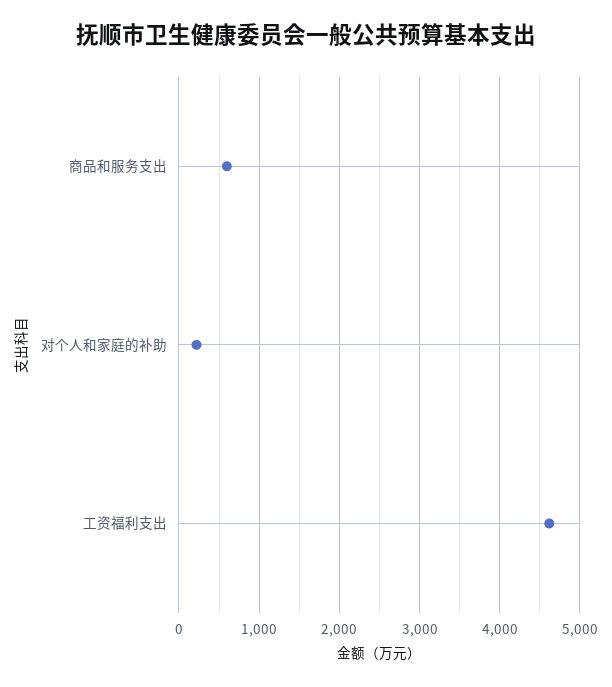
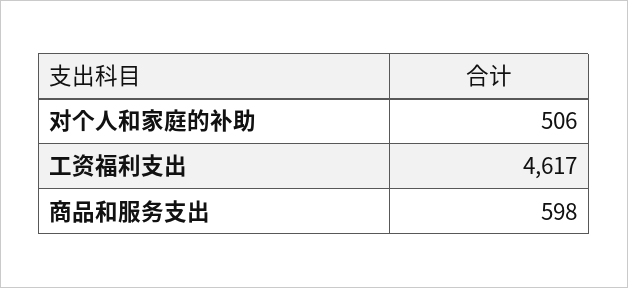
  {
    "商品和服务支出": 598,
-   "对个人和家庭的补助": 200,
+   "对个人和家庭的补助": 506,
    "工资福利支出": 4617
  }

